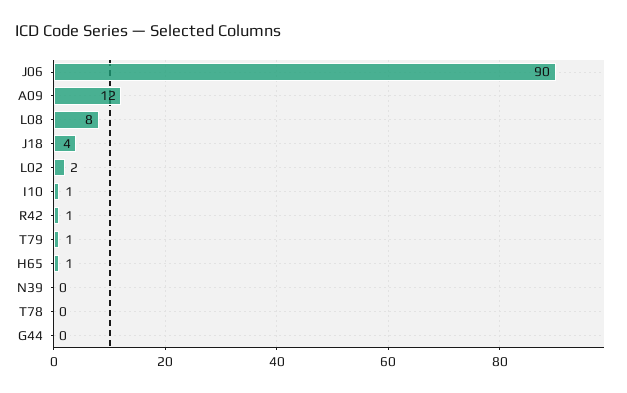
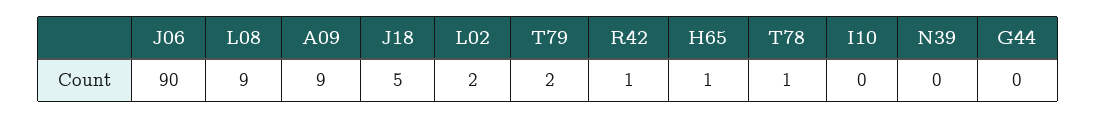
  {
    "J06": 90,
-   "A09": 12,
+   "A09": 9,
-   "L08": 8,
+   "L08": 9,
-   "J18": 4,
+   "J18": 5,
    "L02": 2,
-   "I10": 1,
+   "I10": 0,
    "R42": 1,
-   "T79": 1,
+   "T79": 2,
    "H65": 1,
    "N39": 0,
-   "T78": 0,
+   "T78": 1,
    "G44": 0
  }

